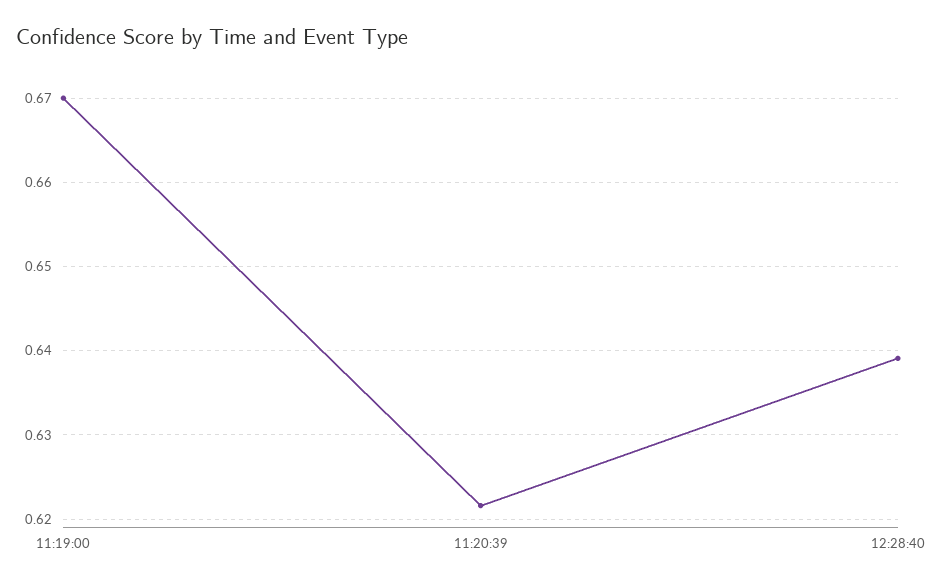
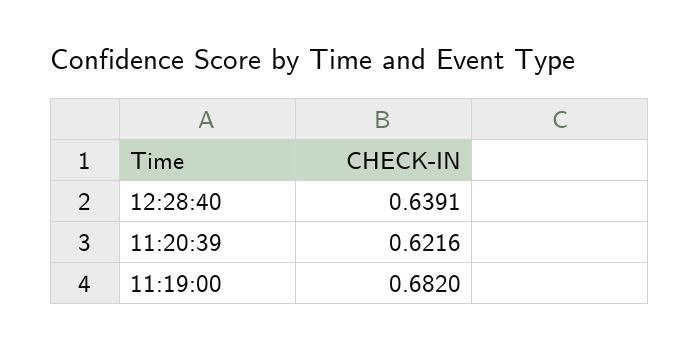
  {
-   "11:19:00": 0.67,
+   "11:19:00": 0.682,
    "11:20:39": 0.6216,
    "12:28:40": 0.6391
  }

